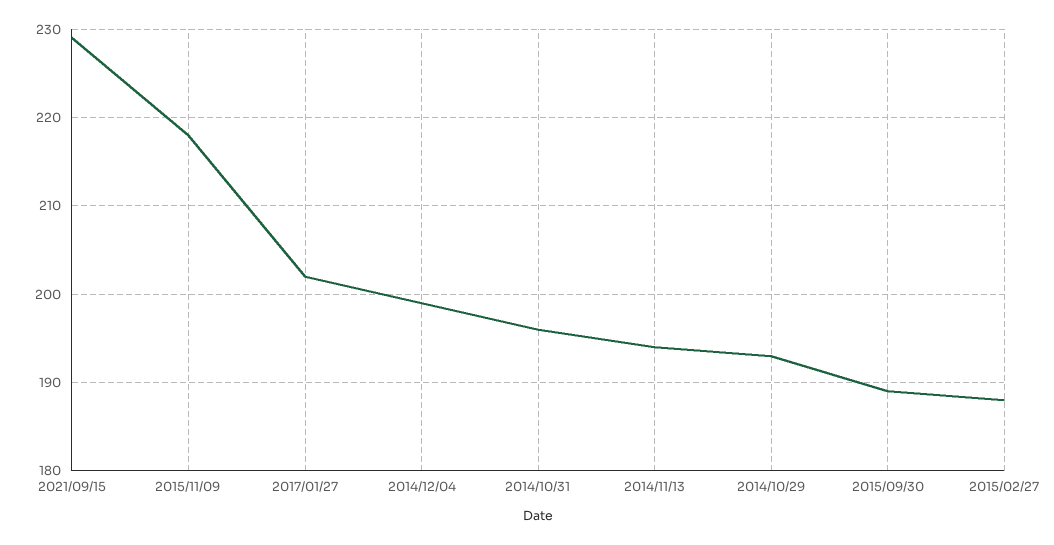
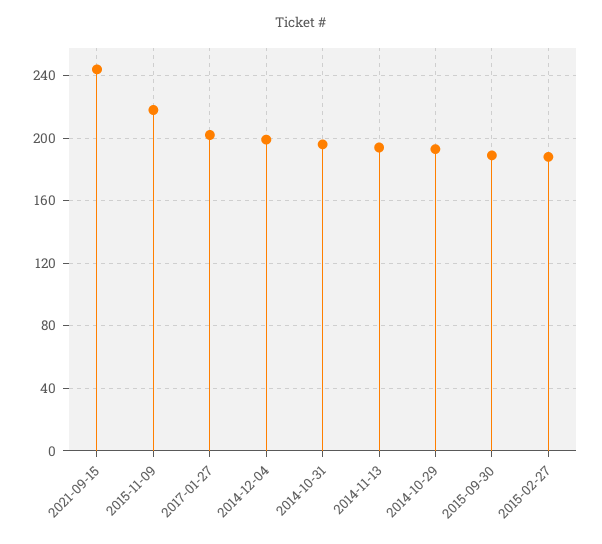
  {
-   "2021/09/15": 229,
+   "2021/09/15": 245,
    "2015/11/09": 218,
    "2017/01/27": 202,
    "2014/12/04": 199,
    "2014/10/31": 196,
    "2014/11/13": 194,
    "2014/10/29": 193,
    "2015/09/30": 189,
    "2015/02/27": 188
  }

